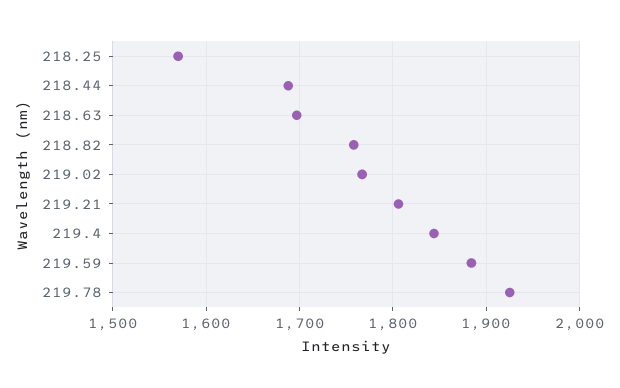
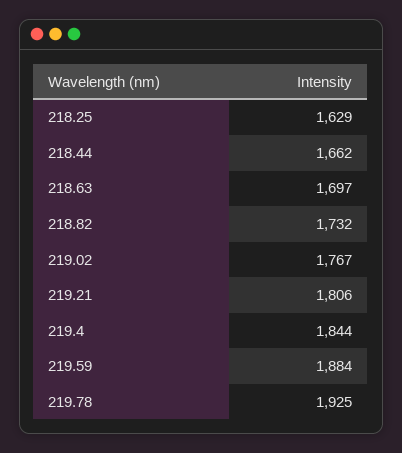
  {
-   "218.25": 1570,
+   "218.25": 1629,
-   "218.44": 1690,
+   "218.44": 1662,
    "218.63": 1697,
-   "218.82": 1760,
+   "218.82": 1732,
    "219.02": 1767,
    "219.21": 1806,
    "219.4": 1844,
    "219.59": 1884,
    "219.78": 1925
  }

